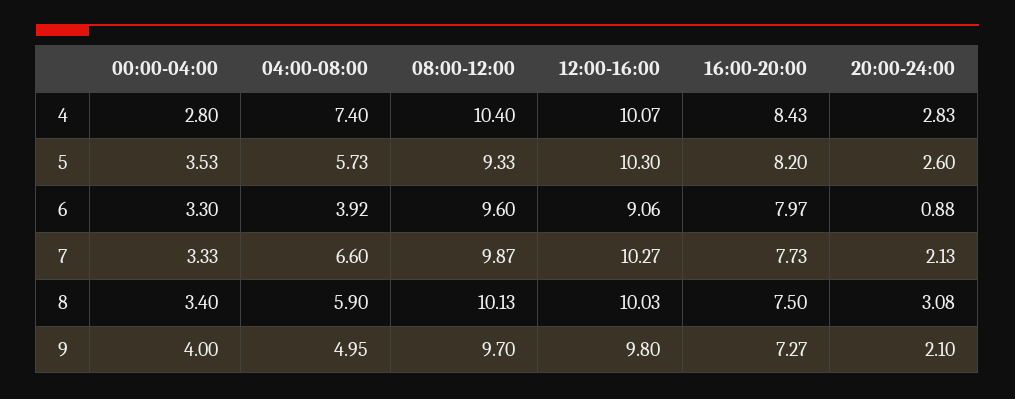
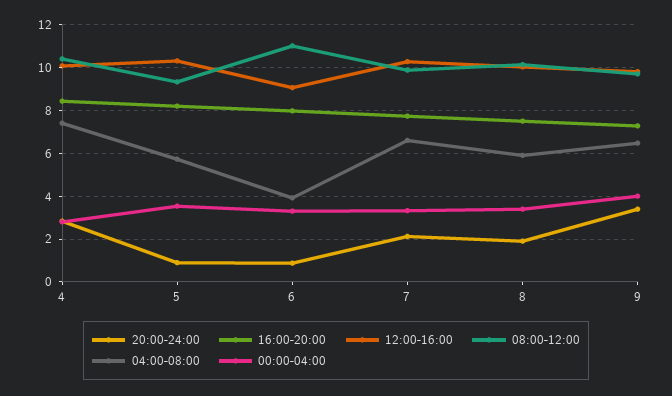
  {
    "00:00-04:00": {
      "4": 2.8,
      "5": 3.53,
      "6": 3.3,
      "7": 3.33,
      "8": 3.4,
      "9": 4
    },
    "04:00-08:00": {
      "4": 7.4,
      "5": 5.73,
      "6": 3.92,
      "7": 6.6,
      "8": 5.9,
-     "9": 4.95
+     "9": 6.5
    },
    "08:00-12:00": {
      "4": 10.4,
      "5": 9.33,
-     "6": 9.6,
+     "6": 11,
      "7": 9.87,
      "8": 10.13,
      "9": 9.7
    },
    "12:00-16:00": {
      "4": 10.07,
      "5": 10.3,
      "6": 9.06,
      "7": 10.27,
      "8": 10.03,
      "9": 9.8
    },
    "16:00-20:00": {
      "4": 8.43,
      "5": 8.2,
      "6": 7.97,
      "7": 7.73,
      "8": 7.5,
      "9": 7.27
    },
    "20:00-24:00": {
      "4": 2.83,
-     "5": 2.6,
+     "5": 1,
      "6": 0.88,
      "7": 2.13,
-     "8": 3.08,
+     "8": 2,
-     "9": 2.1
+     "9": 3.5
    }
  }

